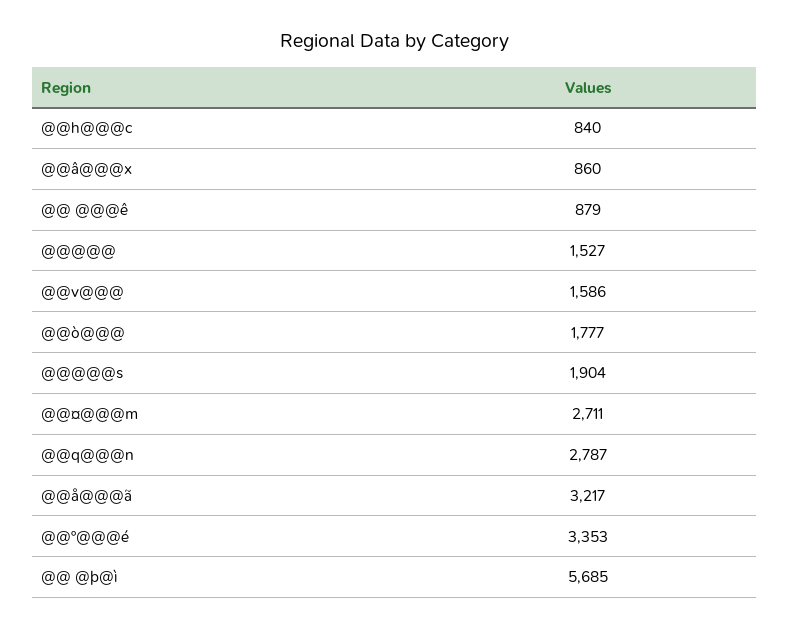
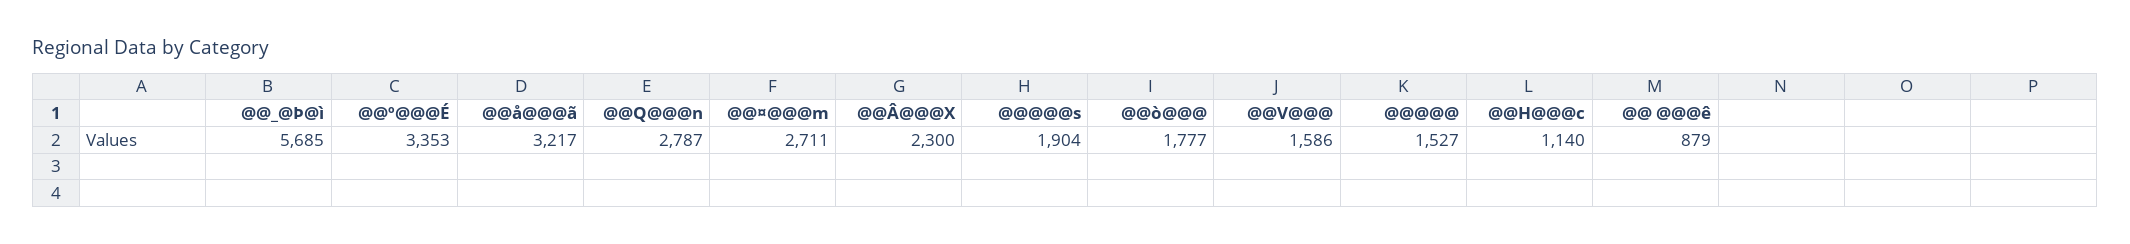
  {
-   "@@h@@@c": 840,
+   "@@h@@@c": 1140,
-   "@@â@@@x": 860,
+   "@@â@@@x": 2300,
    "@@ @@@ê": 879,
    "@@@@@": 1527,
    "@@v@@@": 1586,
    "@@ò@@@": 1777,
    "@@@@@s": 1904,
    "@@¤@@@m": 2711,
    "@@q@@@n": 2787,
    "@@å@@@ã": 3217,
    "@@º@@@é": 3353,
    "@@ @þ@ì": 5685
  }

